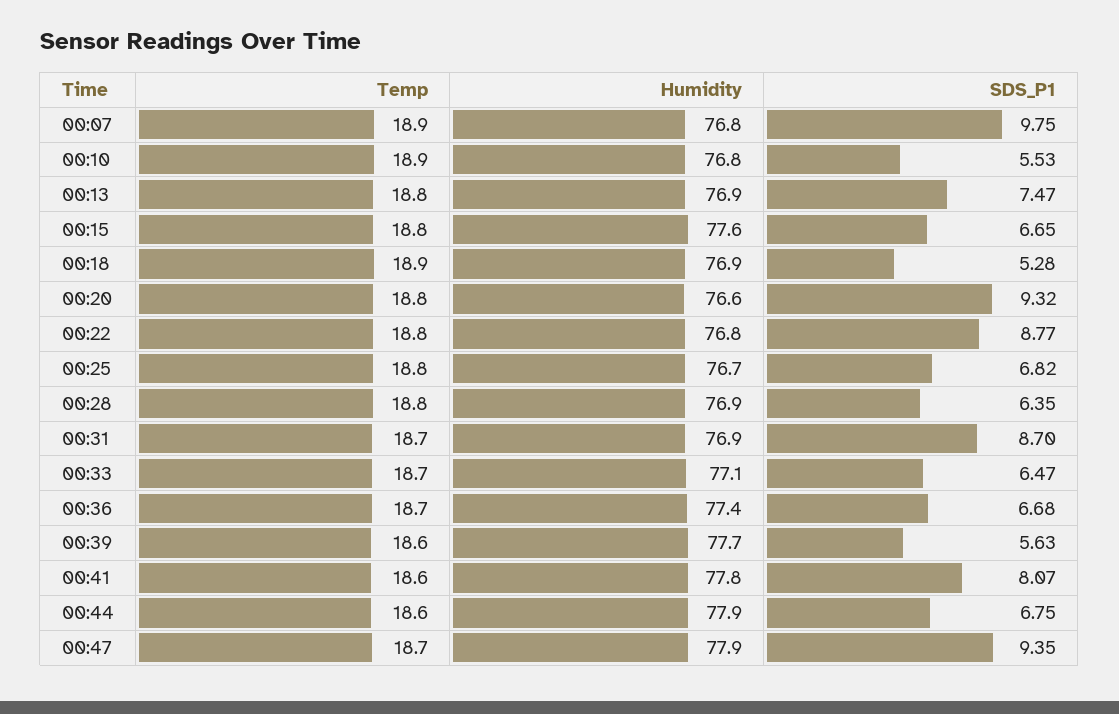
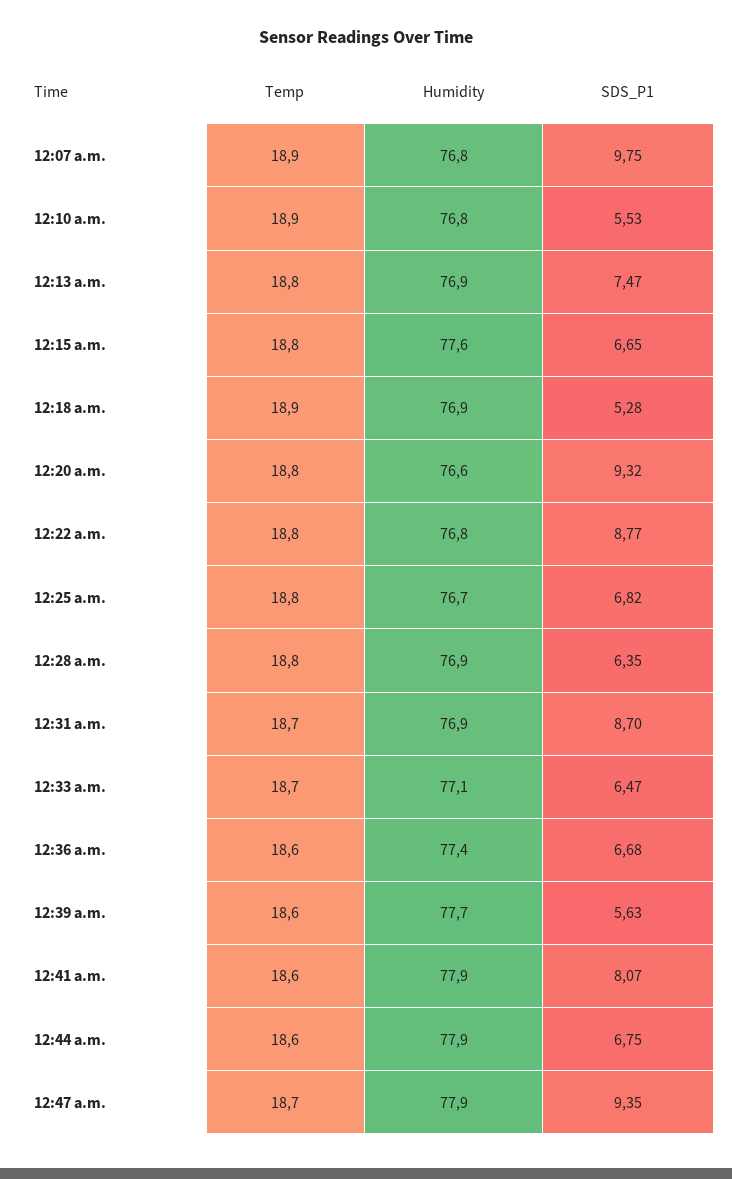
  {
    "Temp": {
      "00:07": 18.9,
      "00:10": 18.9,
      "00:13": 18.8,
      "00:15": 18.8,
      "00:18": 18.9,
      "00:20": 18.8,
      "00:22": 18.8,
      "00:25": 18.8,
      "00:28": 18.8,
      "00:31": 18.7,
      "00:33": 18.7,
-     "00:36": 18.7,
+     "00:36": 18.6,
      "00:39": 18.6,
      "00:41": 18.6,
      "00:44": 18.6,
      "00:47": 18.7
    },
    "Humidity": {
      "00:07": 76.8,
      "00:10": 76.8,
      "00:13": 76.9,
      "00:15": 77.6,
      "00:18": 76.9,
      "00:20": 76.6,
      "00:22": 76.8,
      "00:25": 76.7,
      "00:28": 76.9,
      "00:31": 76.9,
      "00:33": 77.1,
      "00:36": 77.4,
      "00:39": 77.7,
-     "00:41": 77.8,
+     "00:41": 77.9,
      "00:44": 77.9,
      "00:47": 77.9
    },
    "SDS_P1": {
      "00:07": 9.75,
      "00:10": 5.53,
      "00:13": 7.47,
      "00:15": 6.65,
      "00:18": 5.28,
      "00:20": 9.32,
      "00:22": 8.77,
      "00:25": 6.82,
      "00:28": 6.35,
      "00:31": 8.7,
      "00:33": 6.47,
      "00:36": 6.68,
      "00:39": 5.63,
      "00:41": 8.07,
      "00:44": 6.75,
      "00:47": 9.35
    }
  }

